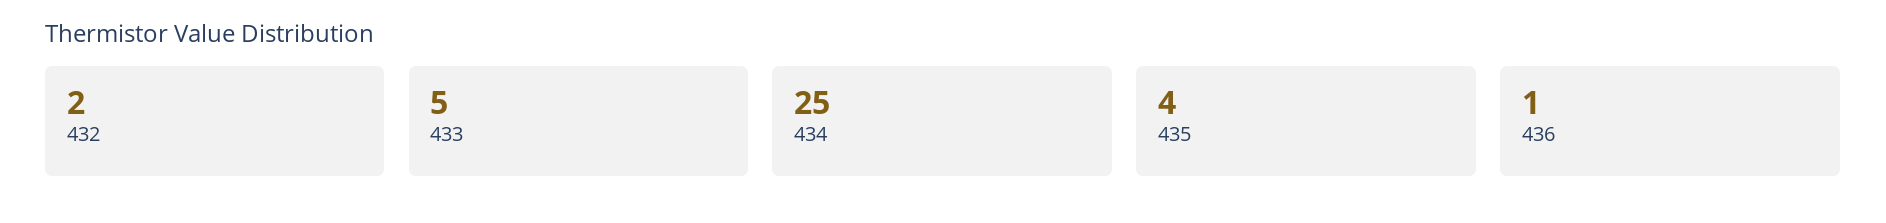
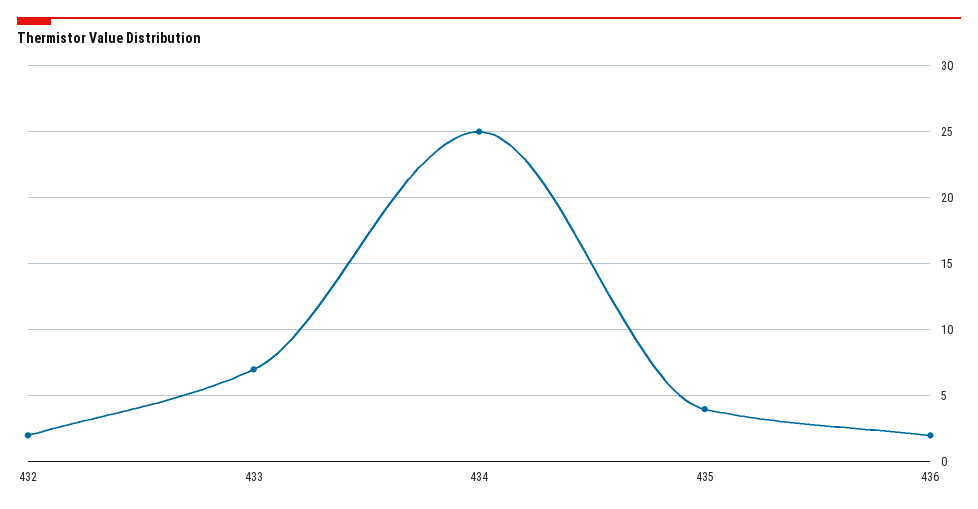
  {
    "432": 2,
-   "433": 5,
+   "433": 7,
    "434": 25,
    "435": 4,
-   "436": 1
+   "436": 2
  }

